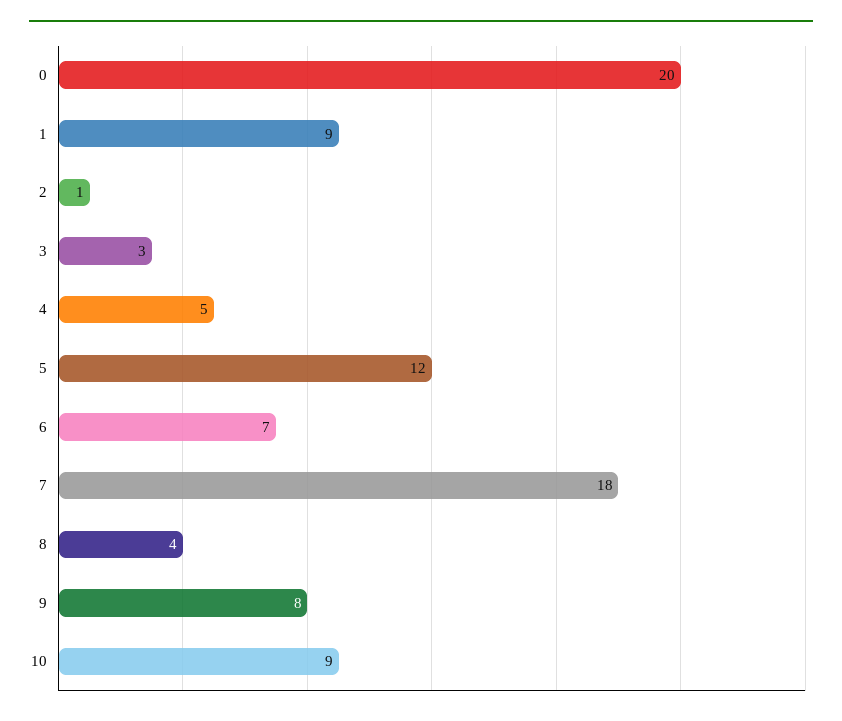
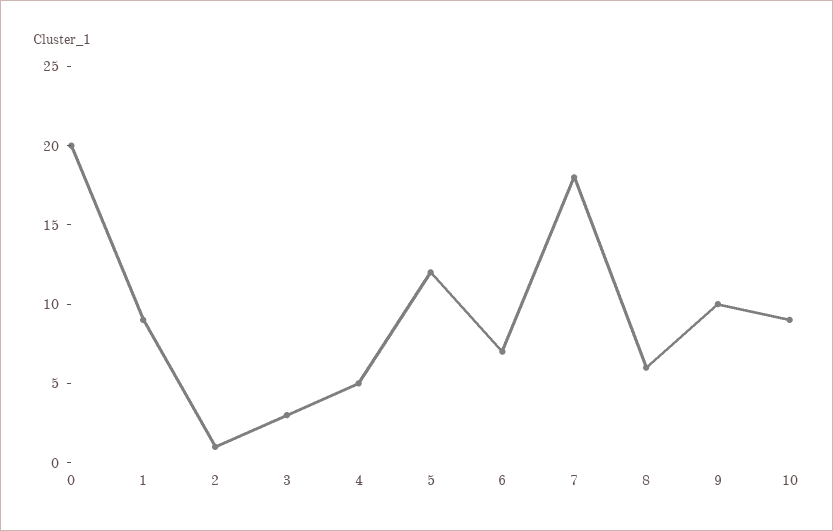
  {
    "0": 20,
    "1": 9,
    "2": 1,
    "3": 3,
    "4": 5,
    "5": 12,
    "6": 7,
    "7": 18,
-   "8": 4,
+   "8": 6,
-   "9": 8,
+   "9": 10,
    "10": 9
  }

